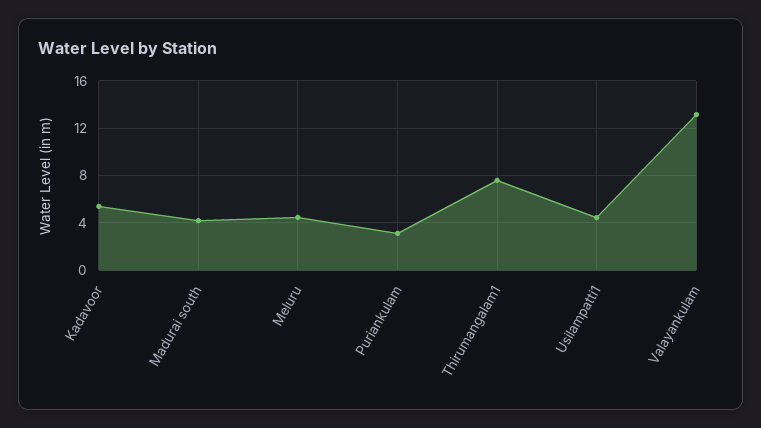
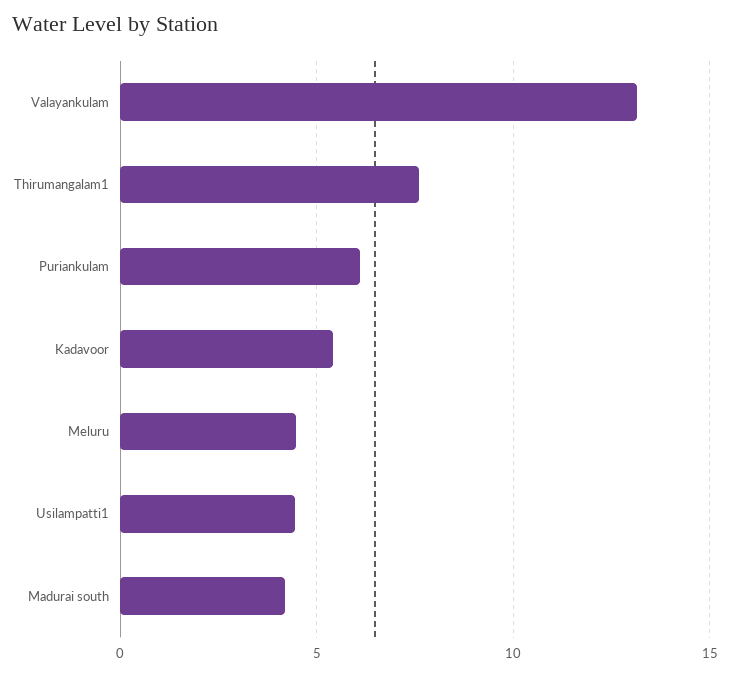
  {
    "Kadavoor": 5.5,
    "Madurai south": 4,
    "Meluru": 4.5,
-   "Puriankulam": 3,
+   "Puriankulam": 6,
    "Thirumangalam1": 7.5,
    "Usilampatti1": 4.5,
    "Valayankulam": 13
  }

